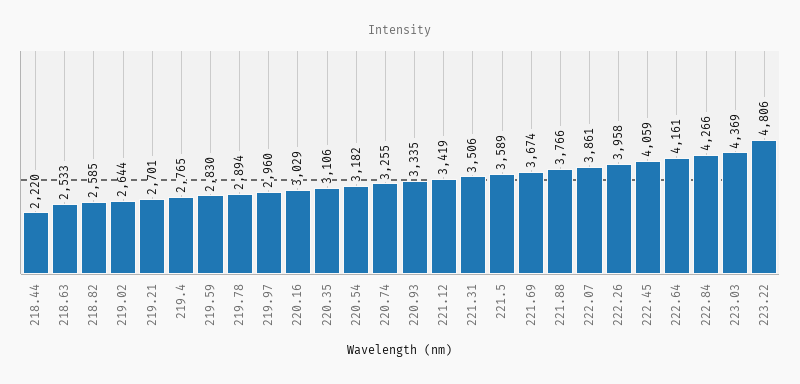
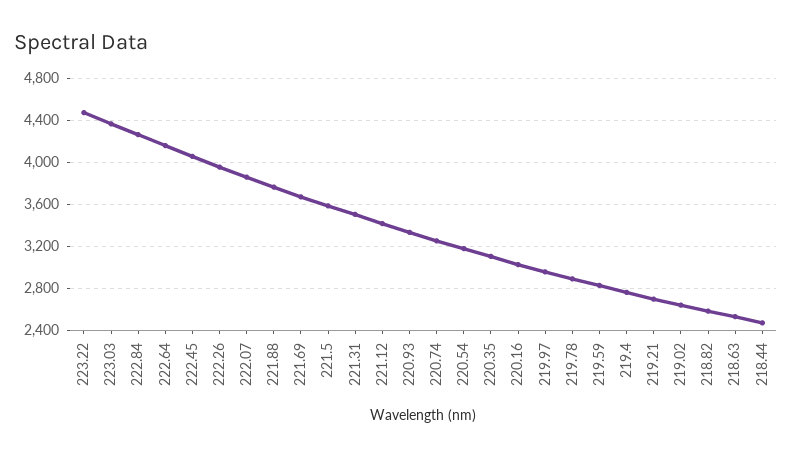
  {
-   "218.44": 2220,
+   "218.44": 2500,
    "218.63": 2533,
    "218.82": 2585,
    "219.02": 2644,
    "219.21": 2701,
    "219.4": 2765,
    "219.59": 2830,
    "219.78": 2894,
    "219.97": 2960,
    "220.16": 3029,
    "220.35": 3106,
    "220.54": 3182,
    "220.74": 3255,
    "220.93": 3335,
    "221.12": 3419,
    "221.31": 3506,
    "221.5": 3589,
    "221.69": 3674,
    "221.88": 3766,
    "222.07": 3861,
    "222.26": 3958,
    "222.45": 4059,
    "222.64": 4161,
    "222.84": 4266,
    "223.03": 4369,
-   "223.22": 4806
+   "223.22": 4500
  }

